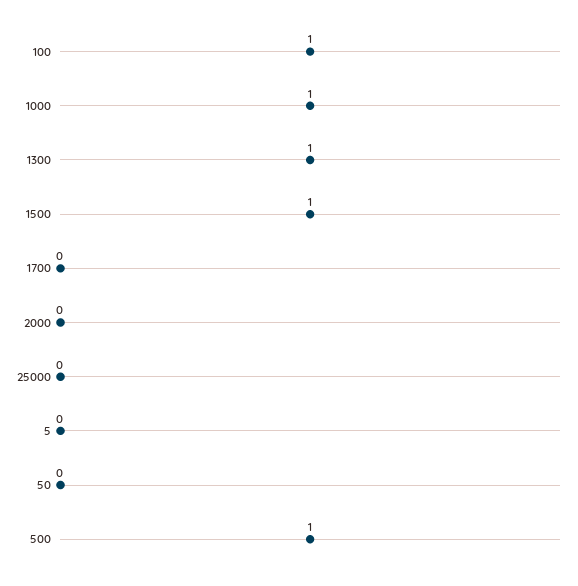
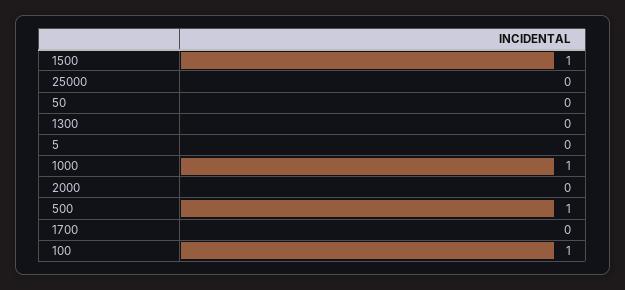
  {
    "100": 1,
    "1000": 1,
-   "1300": 1,
+   "1300": 0,
    "1500": 1,
    "1700": 0,
    "2000": 0,
    "25000": 0,
    "5": 0,
    "50": 0,
    "500": 1
  }

